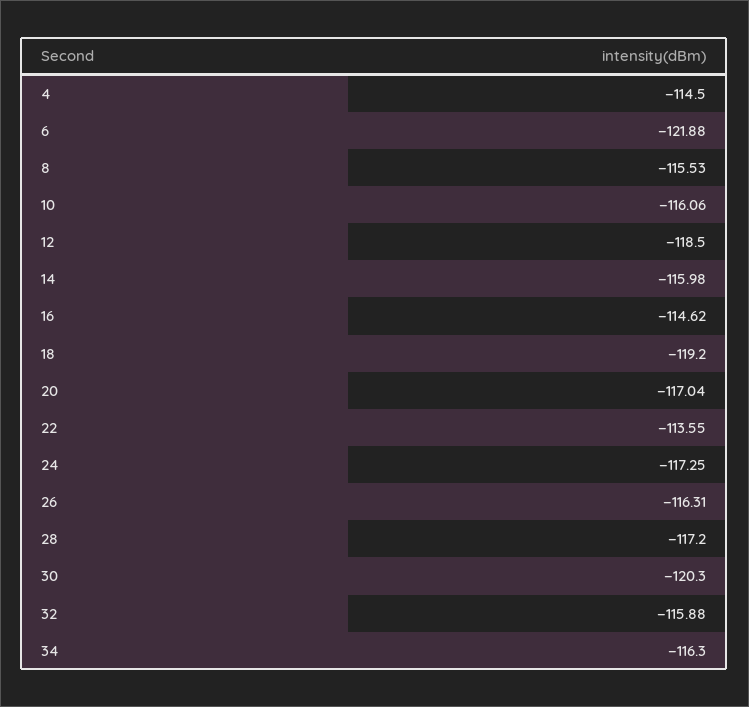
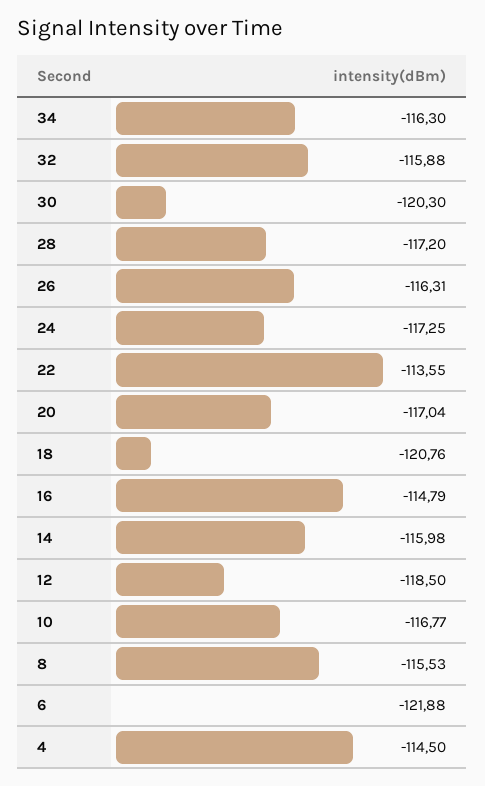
  {
    "4": -114.5,
    "6": -121.88,
    "8": -115.53,
-   "10": -116.06,
+   "10": -116.77,
    "12": -118.5,
    "14": -115.98,
-   "16": -114.62,
+   "16": -114.79,
-   "18": -119.2,
+   "18": -120.76,
    "20": -117.04,
    "22": -113.55,
    "24": -117.25,
    "26": -116.31,
    "28": -117.2,
    "30": -120.3,
    "32": -115.88,
    "34": -116.3
  }

